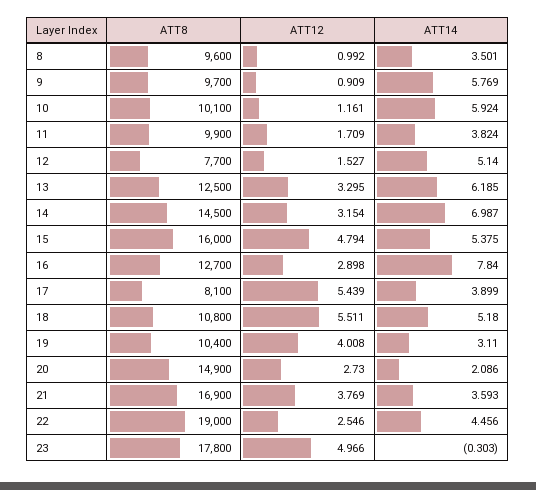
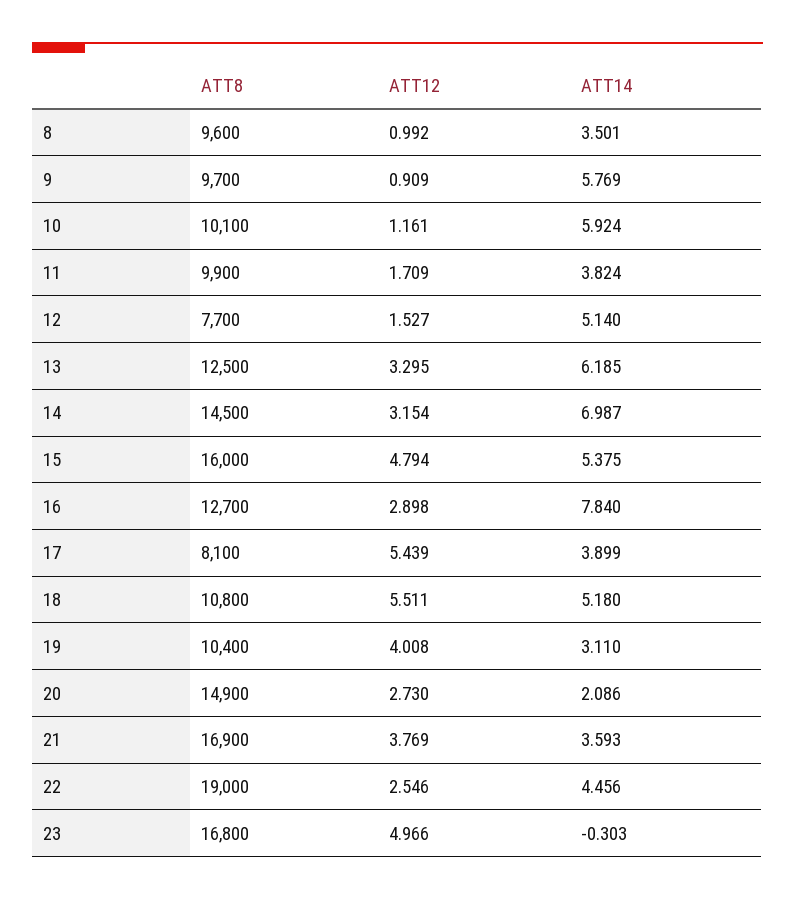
  {
    "ATT8": {
      "8": 9600,
      "9": 9700,
      "10": 10100,
      "11": 9900,
      "12": 7700,
      "13": 12500,
      "14": 14500,
      "15": 16000,
      "16": 12700,
      "17": 8100,
      "18": 10800,
      "19": 10400,
      "20": 14900,
      "21": 16900,
      "22": 19000,
-     "23": 17800
+     "23": 16800
    },
    "ATT12": {
      "8": 0.992,
      "9": 0.909,
      "10": 1.161,
      "11": 1.709,
      "12": 1.527,
      "13": 3.295,
      "14": 3.154,
      "15": 4.794,
      "16": 2.898,
      "17": 5.439,
      "18": 5.511,
      "19": 4.008,
      "20": 2.73,
      "21": 3.769,
      "22": 2.546,
      "23": 4.966
    },
    "ATT14": {
      "8": 3.501,
      "9": 5.769,
      "10": 5.924,
      "11": 3.824,
      "12": 5.14,
      "13": 6.185,
      "14": 6.987,
      "15": 5.375,
      "16": 7.84,
      "17": 3.899,
      "18": 5.18,
      "19": 3.11,
      "20": 2.086,
      "21": 3.593,
      "22": 4.456,
      "23": -0.303
    }
  }

